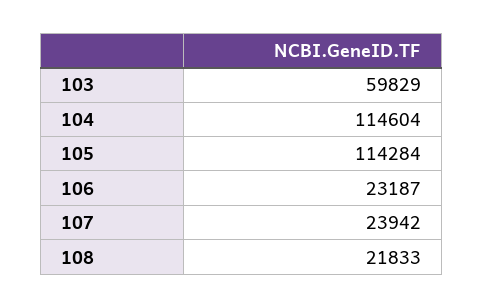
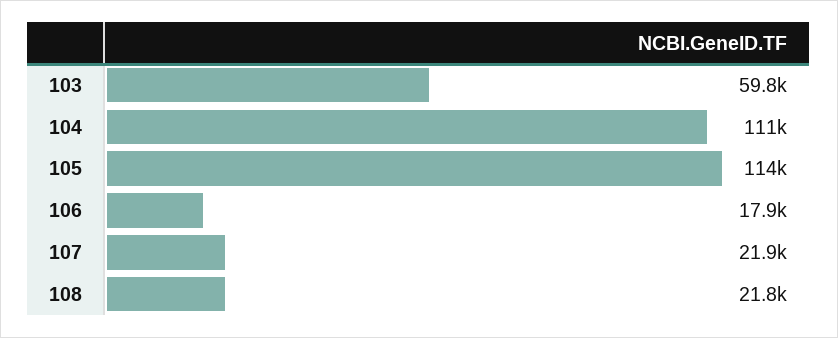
  {
    "103": 59829,
-   "104": 114604,
+   "104": 111000,
    "105": 114284,
-   "106": 23187,
+   "106": 17900,
-   "107": 23942,
+   "107": 21900,
    "108": 21833
  }

